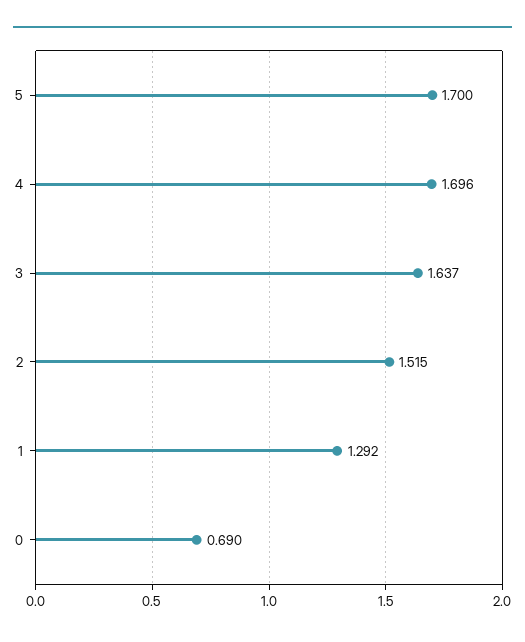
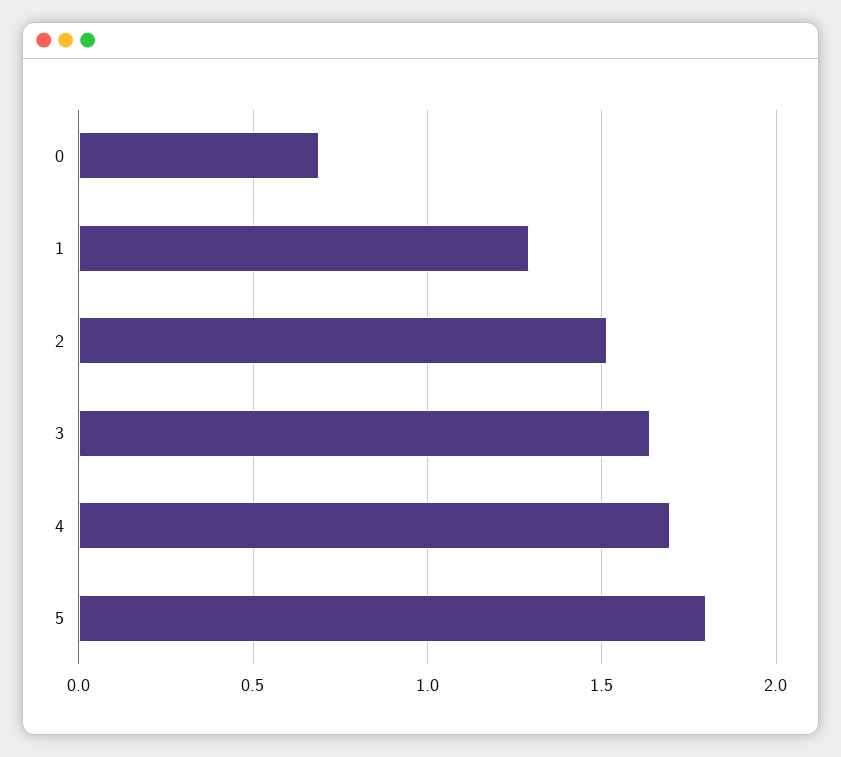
  {
-   "5": 1.7,
+   "5": 1.8,
    "4": 1.696,
    "3": 1.637,
    "2": 1.515,
    "1": 1.292,
    "0": 0.69
  }

